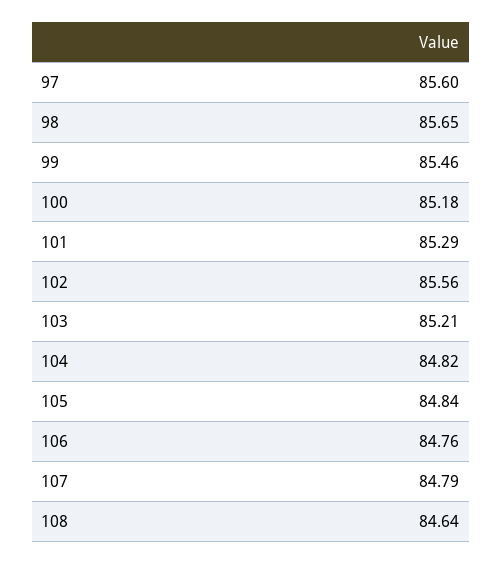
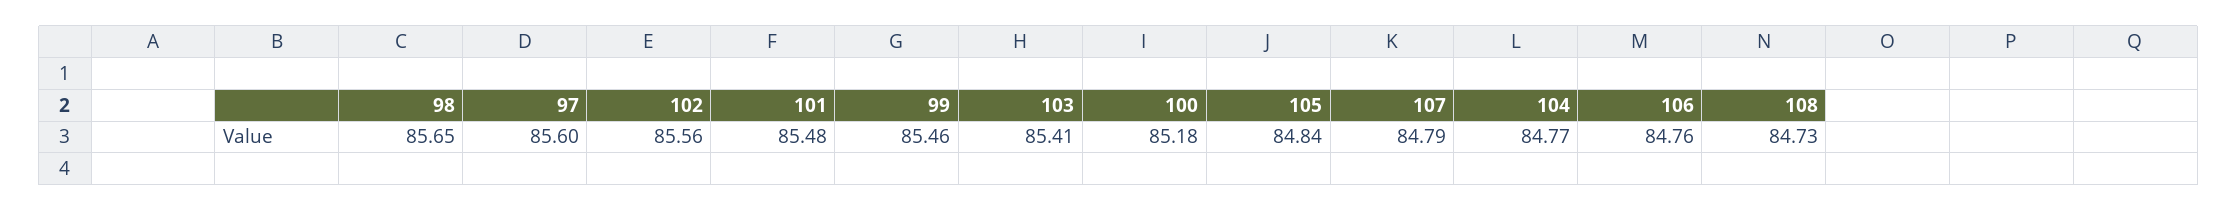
  {
    "97": 85.6,
    "98": 85.65,
    "99": 85.46,
    "100": 85.18,
-   "101": 85.29,
+   "101": 85.48,
    "102": 85.56,
-   "103": 85.21,
+   "103": 85.41,
-   "104": 84.82,
+   "104": 84.77,
    "105": 84.84,
    "106": 84.76,
    "107": 84.79,
-   "108": 84.64
+   "108": 84.73
  }

